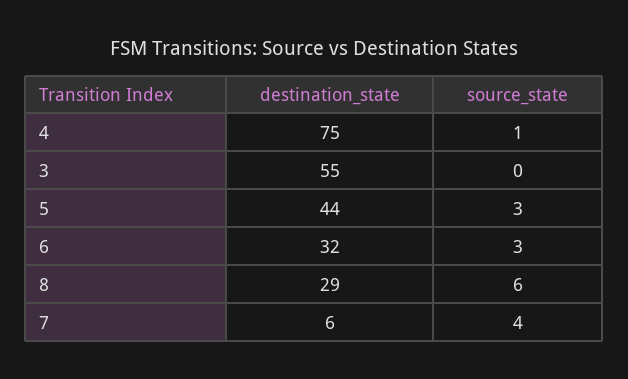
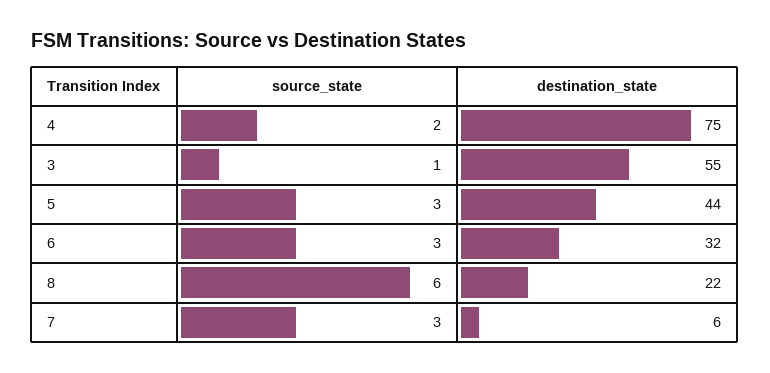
  {
    "destination_state": {
      "4": 75,
      "3": 55,
      "5": 44,
      "6": 32,
-     "8": 29,
+     "8": 22,
      "7": 6
    },
    "source_state": {
-     "4": 1,
+     "4": 2,
-     "3": 0,
+     "3": 1,
      "5": 3,
      "6": 3,
      "8": 6,
-     "7": 4
+     "7": 3
    }
  }

